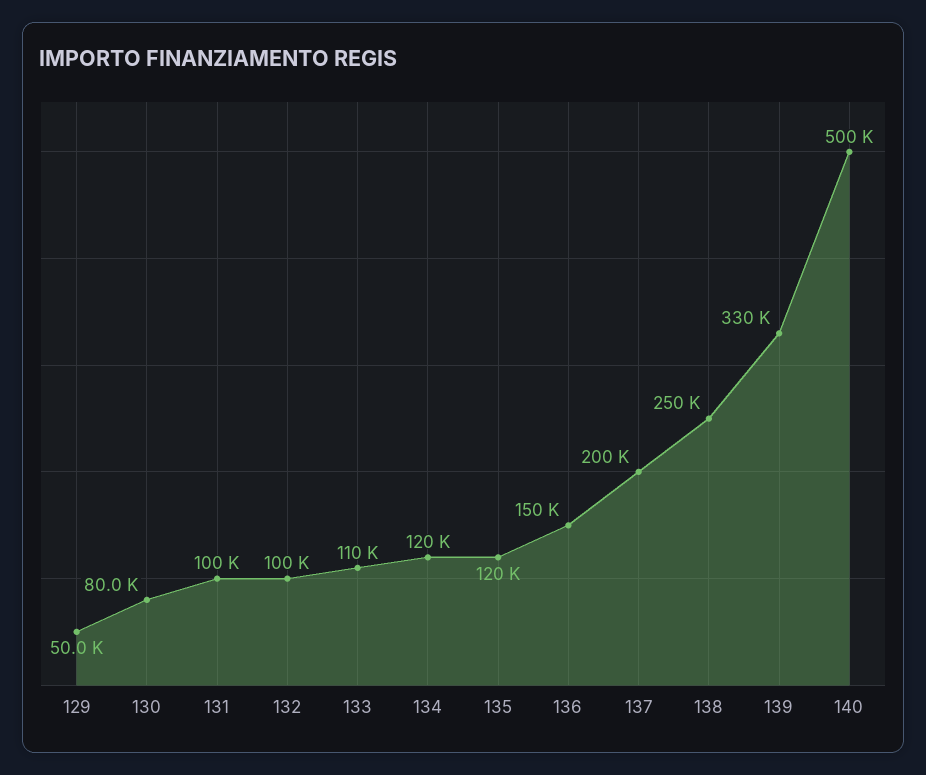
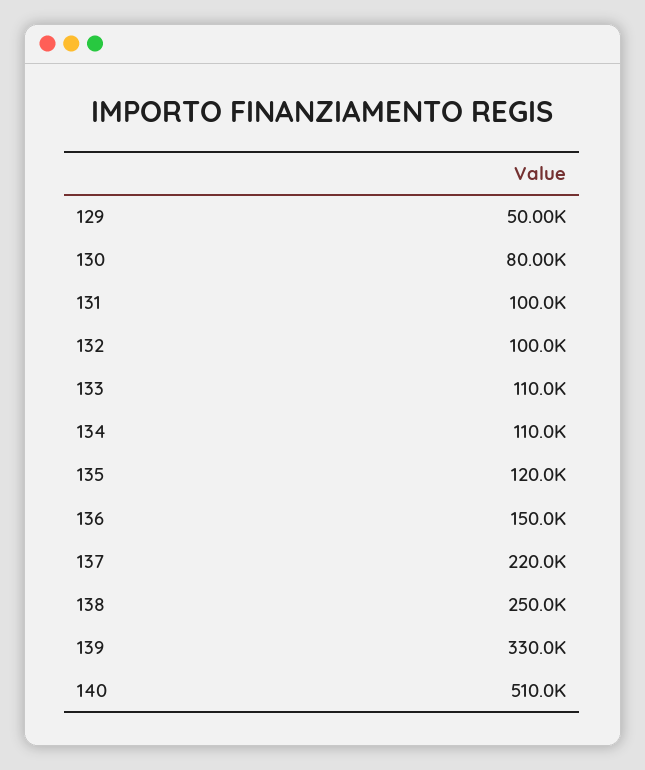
  {
    "129": 50000,
    "130": 80000,
    "131": 100000,
    "132": 100000,
    "133": 110000,
-   "134": 120000,
+   "134": 110000,
    "135": 120000,
    "136": 150000,
-   "137": 200000,
+   "137": 220000,
    "138": 250000,
    "139": 330000,
-   "140": 500000
+   "140": 510000
  }

